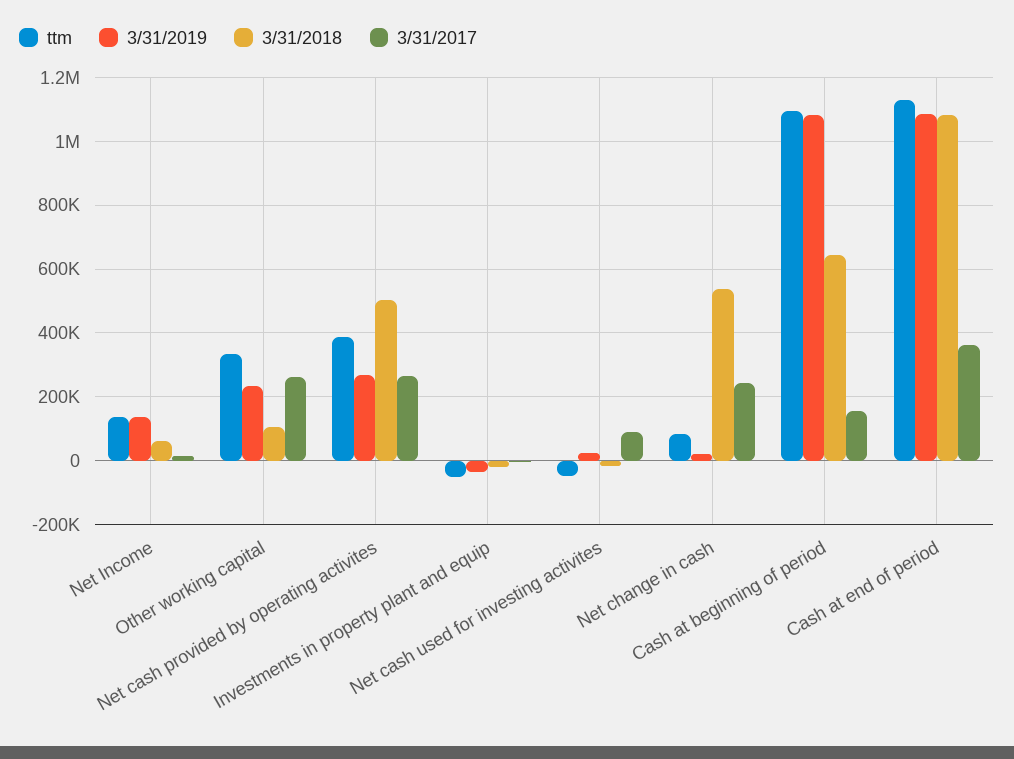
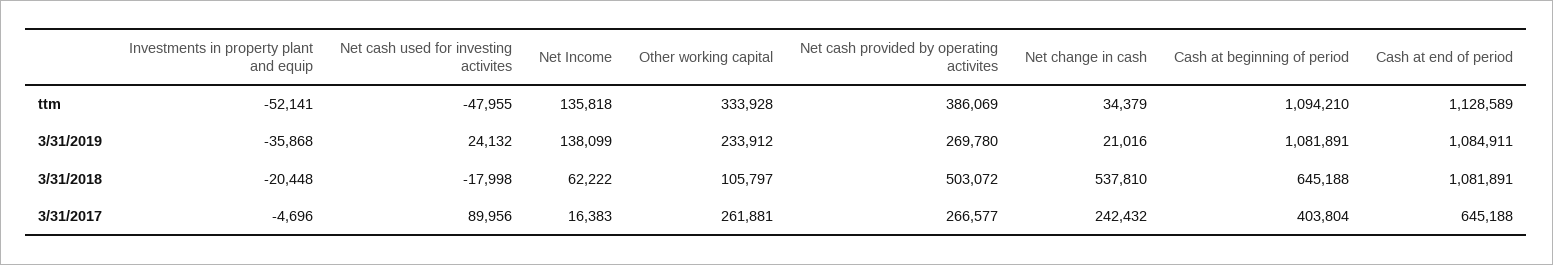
  {
    "ttm": {
      "Net Income": 135818,
      "Other working capital": 333928,
      "Net cash provided by operating activites": 386069,
      "Investments in property plant and equip": -52141,
      "Net cash used for investing activites": -47955,
-     "Net change in cash": 80000,
+     "Net change in cash": 34379,
      "Cash at beginning of period": 1094210,
      "Cash at end of period": 1128589
    },
    "3/31/2019": {
      "Net Income": 138099,
      "Other working capital": 233912,
      "Net cash provided by operating activites": 269780,
      "Investments in property plant and equip": -35868,
      "Net cash used for investing activites": 24132,
      "Net change in cash": 21016,
      "Cash at beginning of period": 1081891,
      "Cash at end of period": 1084911
    },
    "3/31/2018": {
      "Net Income": 62222,
      "Other working capital": 105797,
      "Net cash provided by operating activites": 503072,
      "Investments in property plant and equip": -20448,
      "Net cash used for investing activites": -17998,
      "Net change in cash": 537810,
      "Cash at beginning of period": 645188,
      "Cash at end of period": 1081891
    },
    "3/31/2017": {
      "Net Income": 16383,
      "Other working capital": 261881,
      "Net cash provided by operating activites": 266577,
      "Investments in property plant and equip": -4696,
      "Net cash used for investing activites": 89956,
      "Net change in cash": 242432,
-     "Cash at beginning of period": 160000,
+     "Cash at beginning of period": 403804,
-     "Cash at end of period": 360000
+     "Cash at end of period": 645188
    }
  }

